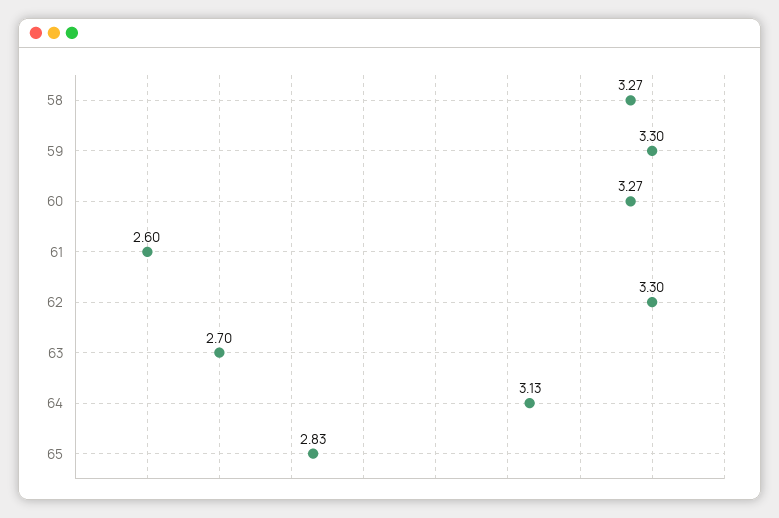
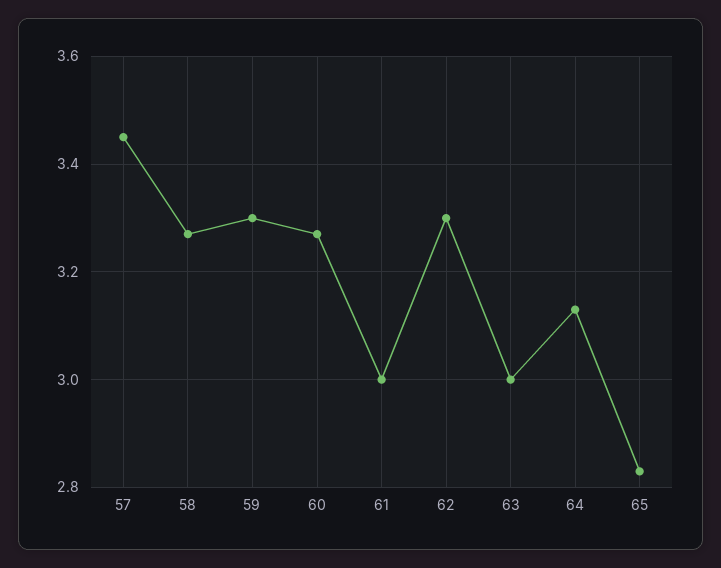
  {
    "58": 3.27,
    "59": 3.3,
    "60": 3.27,
-   "61": 2.6,
+   "61": 3,
    "62": 3.3,
-   "63": 2.7,
+   "63": 3,
    "64": 3.13,
-   "65": 2.83
+   "65": 2.83,
+   "57": 3.45
  }

